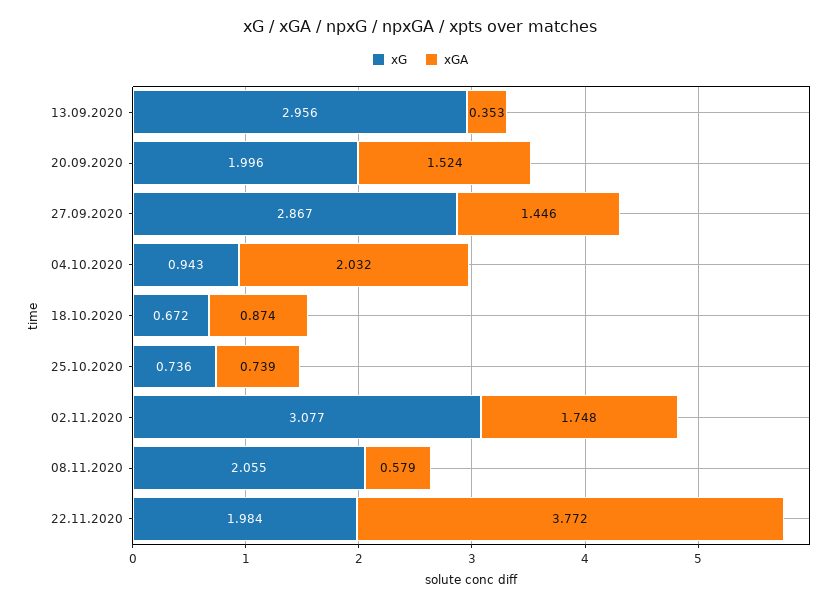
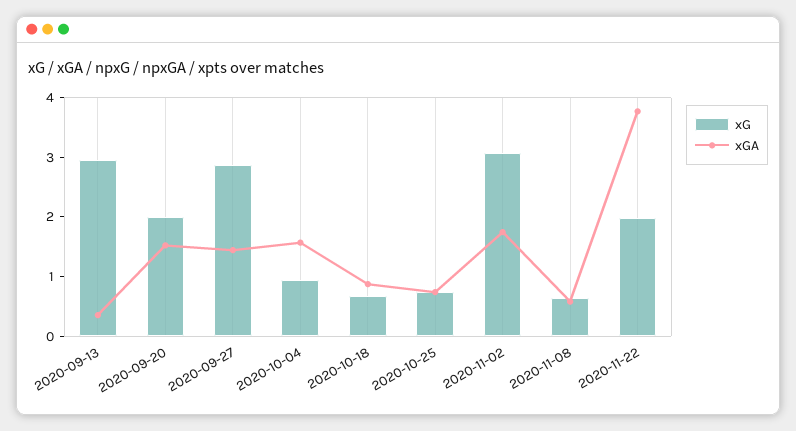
  {
    "xG": {
      "13.09.2020": 2.956,
      "20.09.2020": 1.996,
      "27.09.2020": 2.867,
      "04.10.2020": 0.943,
      "18.10.2020": 0.672,
      "25.10.2020": 0.736,
      "02.11.2020": 3.077,
-     "08.11.2020": 2.055,
+     "08.11.2020": 0.6,
      "22.11.2020": 1.984
    },
    "xGA": {
      "13.09.2020": 0.353,
      "20.09.2020": 1.524,
      "27.09.2020": 1.446,
-     "04.10.2020": 2.032,
+     "04.10.2020": 1.6,
      "18.10.2020": 0.874,
      "25.10.2020": 0.739,
      "02.11.2020": 1.748,
      "08.11.2020": 0.579,
      "22.11.2020": 3.772
    }
  }

